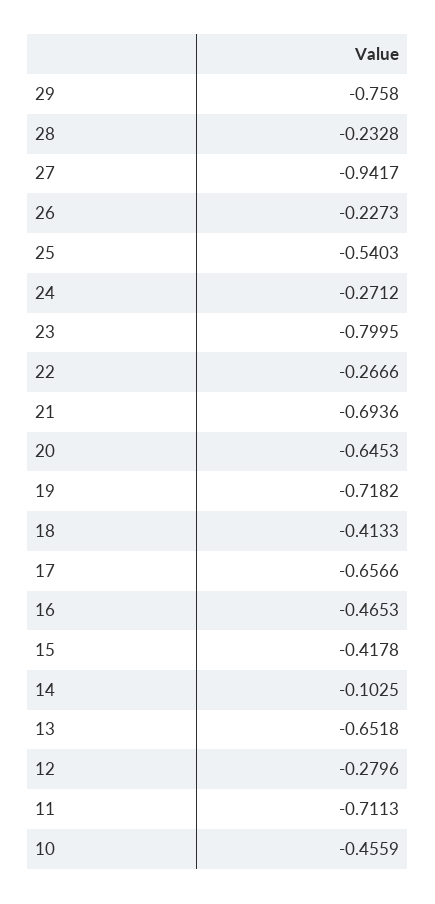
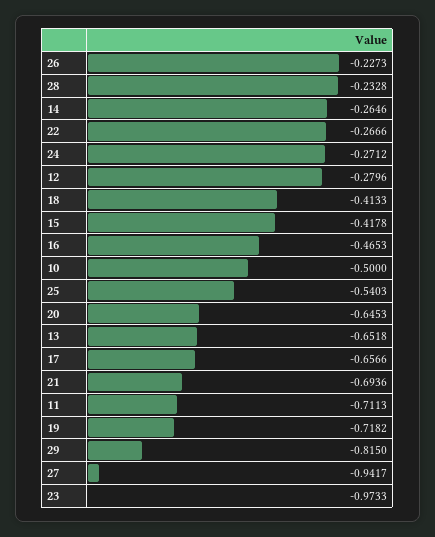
  {
-   "29": -0.758,
+   "29": -0.815,
    "28": -0.2328,
    "27": -0.9417,
    "26": -0.2273,
    "25": -0.5403,
    "24": -0.2712,
-   "23": -0.7995,
+   "23": -0.9733,
    "22": -0.2666,
    "21": -0.6936,
    "20": -0.6453,
    "19": -0.7182,
    "18": -0.4133,
    "17": -0.6566,
    "16": -0.4653,
    "15": -0.4178,
-   "14": -0.1025,
+   "14": -0.2646,
    "13": -0.6518,
    "12": -0.2796,
    "11": -0.7113,
-   "10": -0.4559
+   "10": -0.5
  }

